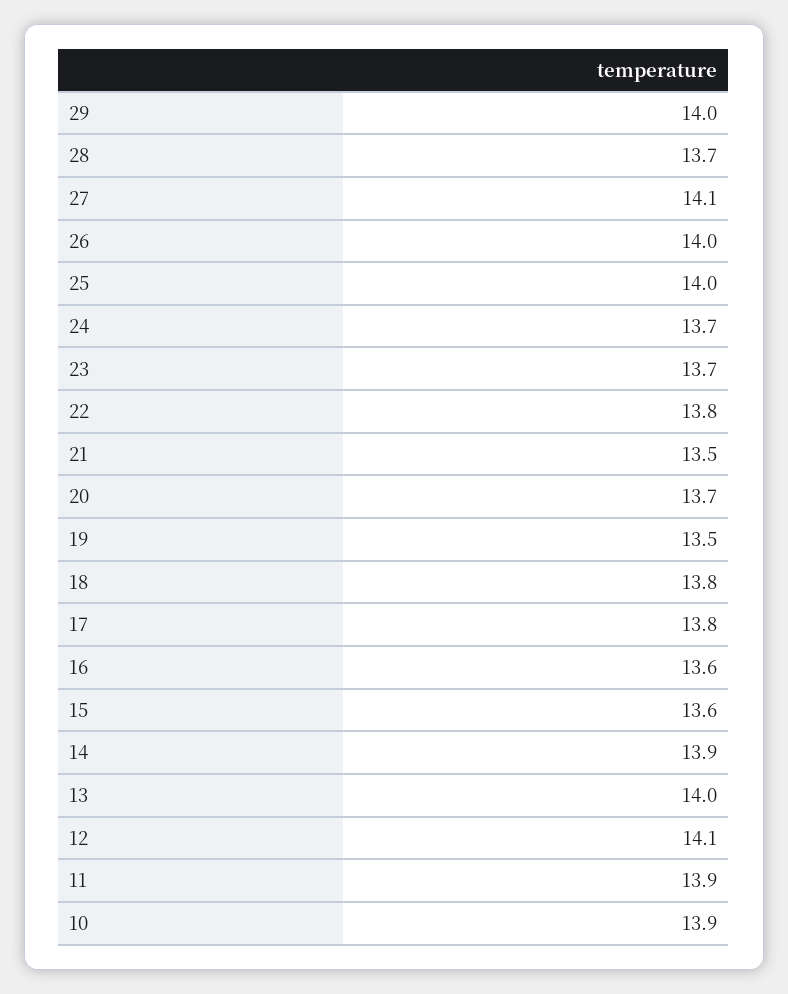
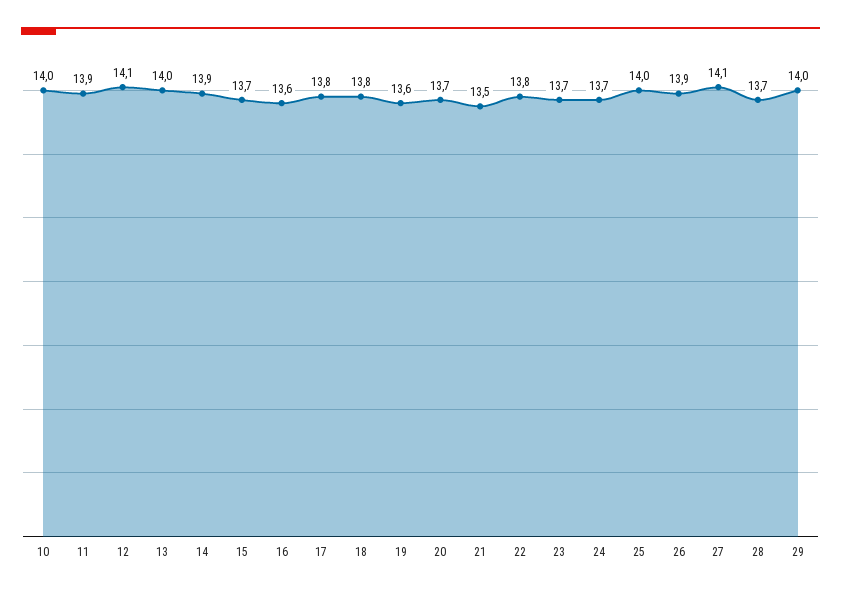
  {
    "29": 14,
    "28": 13.7,
    "27": 14.1,
-   "26": 14,
+   "26": 13.9,
    "25": 14,
    "24": 13.7,
    "23": 13.7,
    "22": 13.8,
    "21": 13.5,
    "20": 13.7,
-   "19": 13.5,
+   "19": 13.6,
    "18": 13.8,
    "17": 13.8,
    "16": 13.6,
-   "15": 13.6,
+   "15": 13.7,
    "14": 13.9,
    "13": 14,
    "12": 14.1,
    "11": 13.9,
-   "10": 13.9
+   "10": 14
  }

